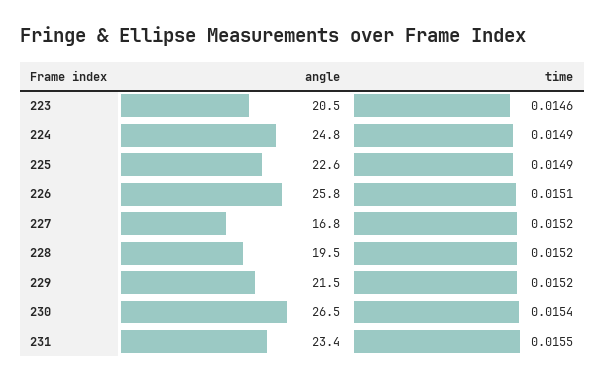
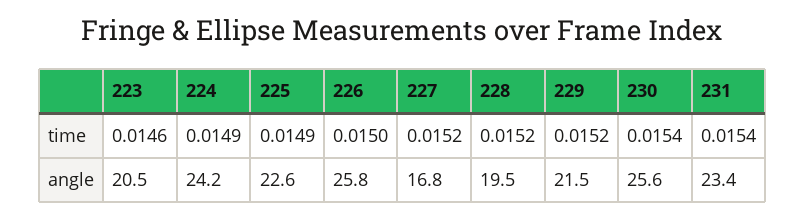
  {
    "angle": {
      "223": 20.5,
-     "224": 24.8,
+     "224": 24.2,
      "225": 22.6,
      "226": 25.8,
      "227": 16.8,
      "228": 19.5,
      "229": 21.5,
-     "230": 26.5,
+     "230": 25.6,
      "231": 23.4
    },
    "time": {
      "223": 0.0146,
      "224": 0.0149,
      "225": 0.0149,
-     "226": 0.0151,
+     "226": 0.015,
      "227": 0.0152,
      "228": 0.0152,
      "229": 0.0152,
      "230": 0.0154,
-     "231": 0.0155
+     "231": 0.0154
    }
  }

